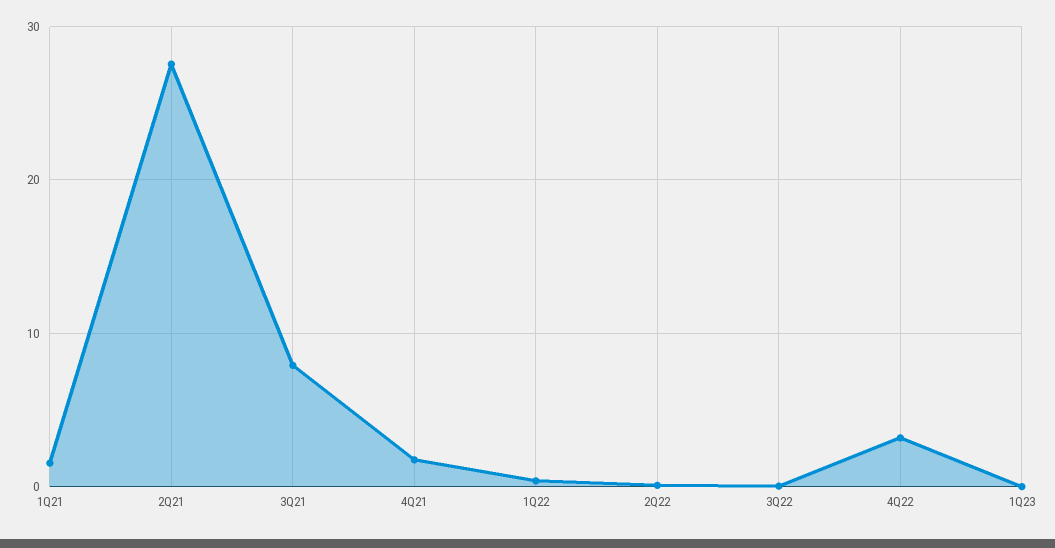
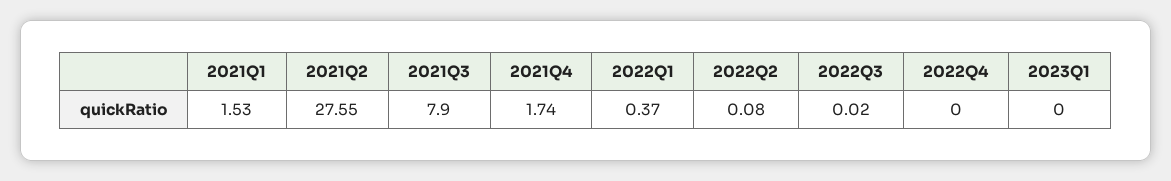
  {
    "1Q21": 1.53,
    "2Q21": 27.55,
    "3Q21": 7.9,
    "4Q21": 1.74,
    "1Q22": 0.37,
    "2Q22": 0.08,
    "3Q22": 0.02,
-   "4Q22": 3,
+   "4Q22": 0,
    "1Q23": 0
  }

